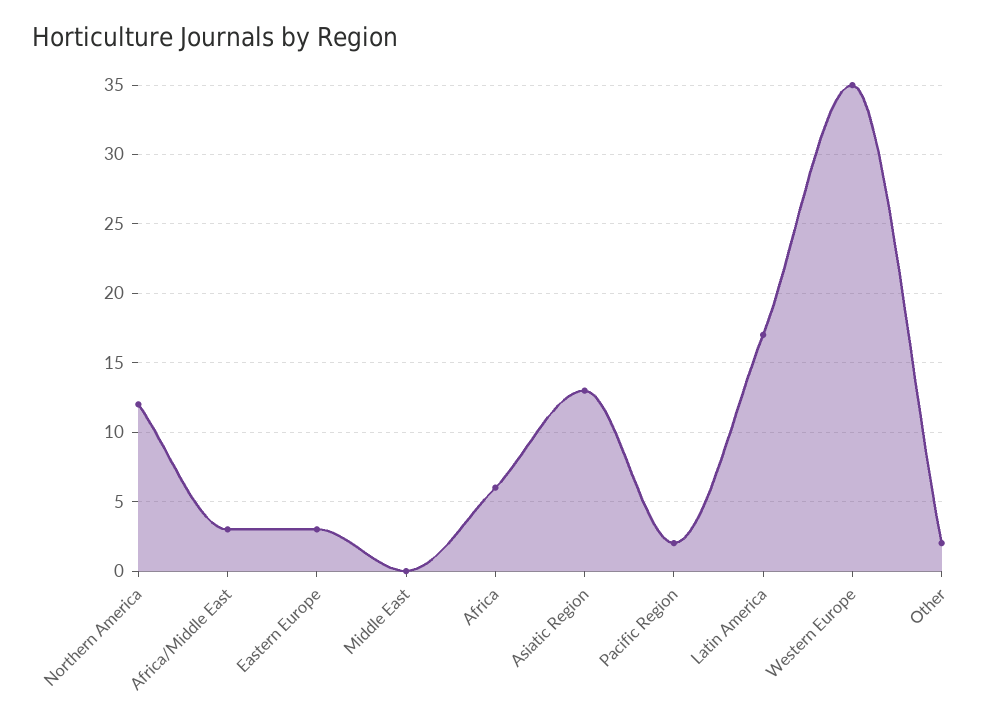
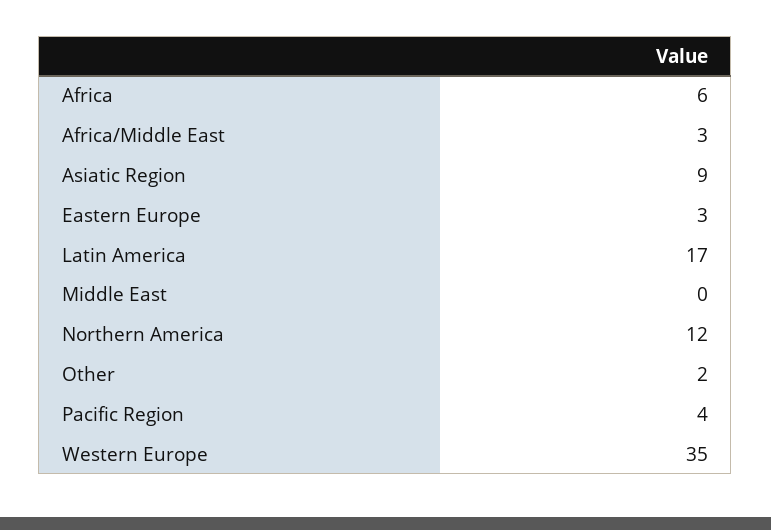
  {
    "Northern America": 12,
    "Africa/Middle East": 3,
    "Eastern Europe": 3,
    "Middle East": 0,
    "Africa": 6,
-   "Asiatic Region": 13,
+   "Asiatic Region": 9,
-   "Pacific Region": 2,
+   "Pacific Region": 4,
    "Latin America": 17,
    "Western Europe": 35,
    "Other": 2
  }

